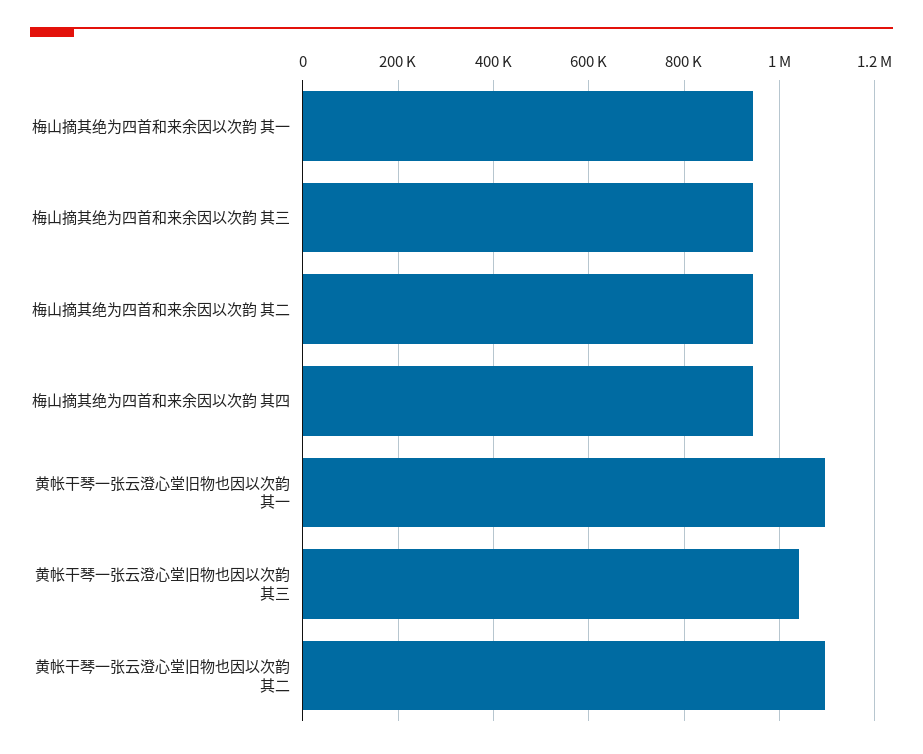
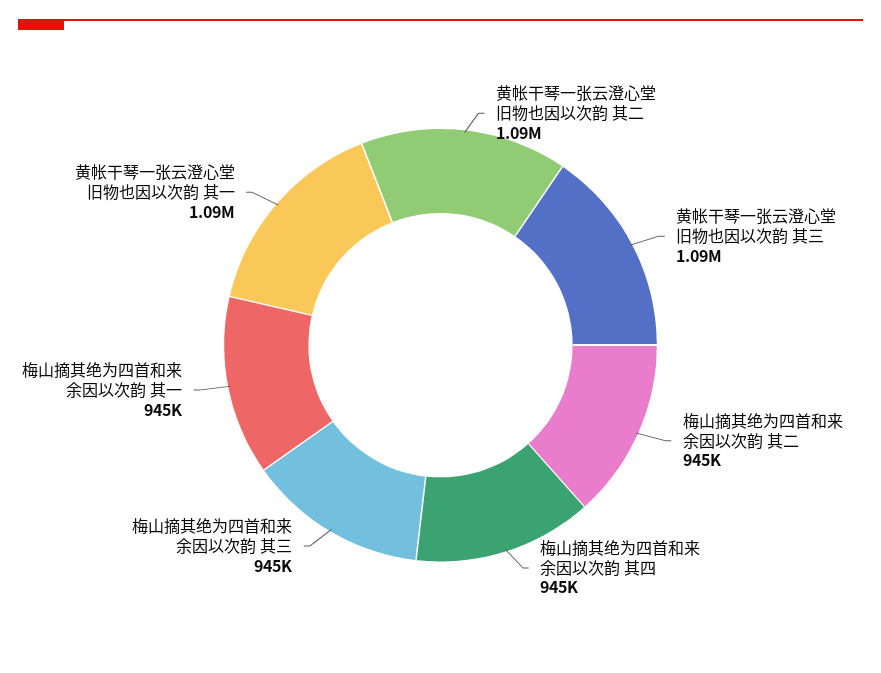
  {
    "梅山摘其绝为四首和来余因以次韵 其一": 945000,
    "梅山摘其绝为四首和来余因以次韵 其三": 945000,
    "梅山摘其绝为四首和来余因以次韵 其二": 945000,
    "梅山摘其绝为四首和来余因以次韵 其四": 945000,
    "黄帐干琴一张云澄心堂旧物也因以次韵 其一": 1090000,
-   "黄帐干琴一张云澄心堂旧物也因以次韵 其三": 1040000,
+   "黄帐干琴一张云澄心堂旧物也因以次韵 其三": 1090000,
    "黄帐干琴一张云澄心堂旧物也因以次韵 其二": 1090000
  }

